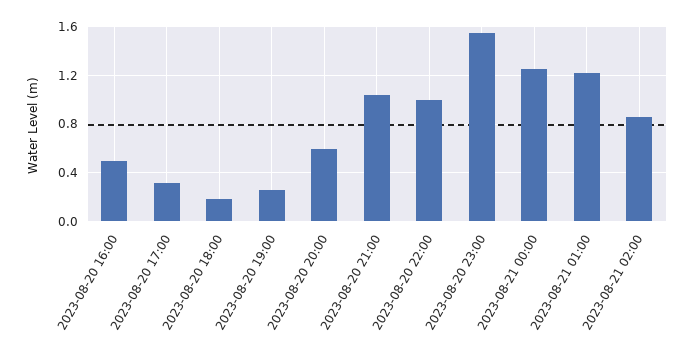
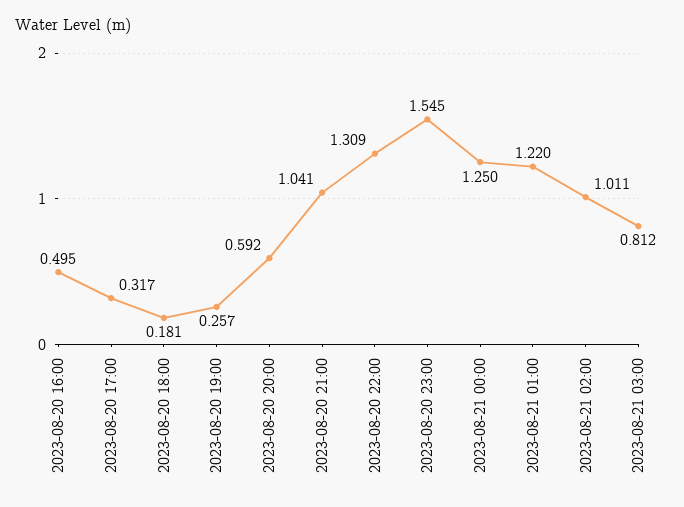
  {
    "2023-08-20 16:00": 0.495,
    "2023-08-20 17:00": 0.317,
    "2023-08-20 18:00": 0.181,
    "2023-08-20 19:00": 0.257,
    "2023-08-20 20:00": 0.592,
    "2023-08-20 21:00": 1.041,
-   "2023-08-20 22:00": 1,
+   "2023-08-20 22:00": 1.309,
    "2023-08-20 23:00": 1.545,
    "2023-08-21 00:00": 1.25,
    "2023-08-21 01:00": 1.22,
-   "2023-08-21 02:00": 0.85
+   "2023-08-21 02:00": 1.011,
+   "2023-08-21 03:00": 0.812
  }

